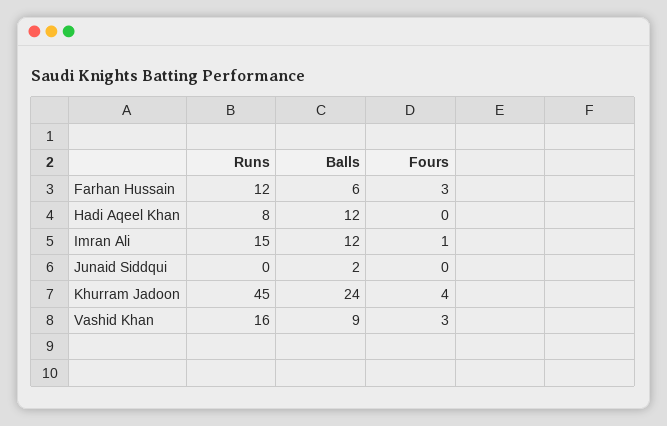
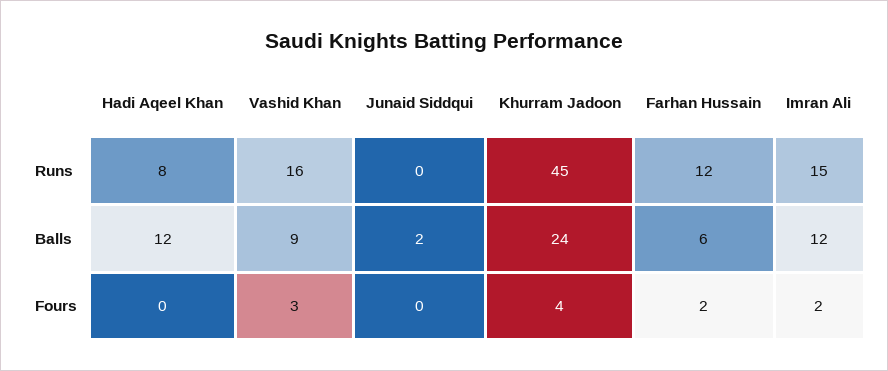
  {
    "Runs": {
      "Farhan Hussain": 12,
      "Hadi Aqeel Khan": 8,
      "Imran Ali": 15,
      "Junaid Siddqui": 0,
      "Khurram Jadoon": 45,
      "Vashid Khan": 16
    },
    "Balls": {
      "Farhan Hussain": 6,
      "Hadi Aqeel Khan": 12,
      "Imran Ali": 12,
      "Junaid Siddqui": 2,
      "Khurram Jadoon": 24,
      "Vashid Khan": 9
    },
    "Fours": {
-     "Farhan Hussain": 3,
+     "Farhan Hussain": 2,
      "Hadi Aqeel Khan": 0,
-     "Imran Ali": 1,
+     "Imran Ali": 2,
      "Junaid Siddqui": 0,
      "Khurram Jadoon": 4,
      "Vashid Khan": 3
    }
  }

